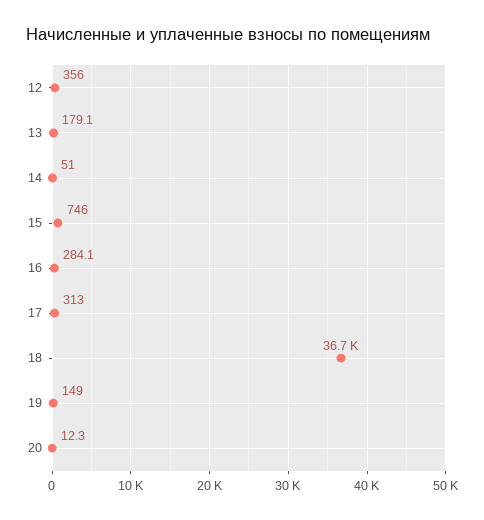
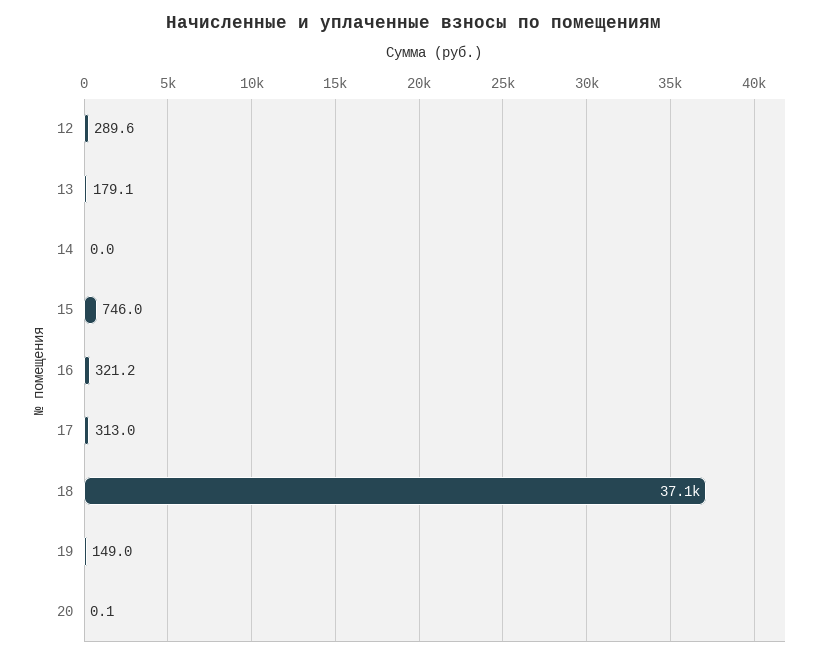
  {
-   "12": 356,
+   "12": 289.6,
    "13": 179.1,
-   "14": 51,
+   "14": 0,
    "15": 746,
-   "16": 284.1,
+   "16": 321.2,
    "17": 313,
-   "18": 36700,
+   "18": 37100,
    "19": 149,
-   "20": 12.3
+   "20": 0.1
  }

